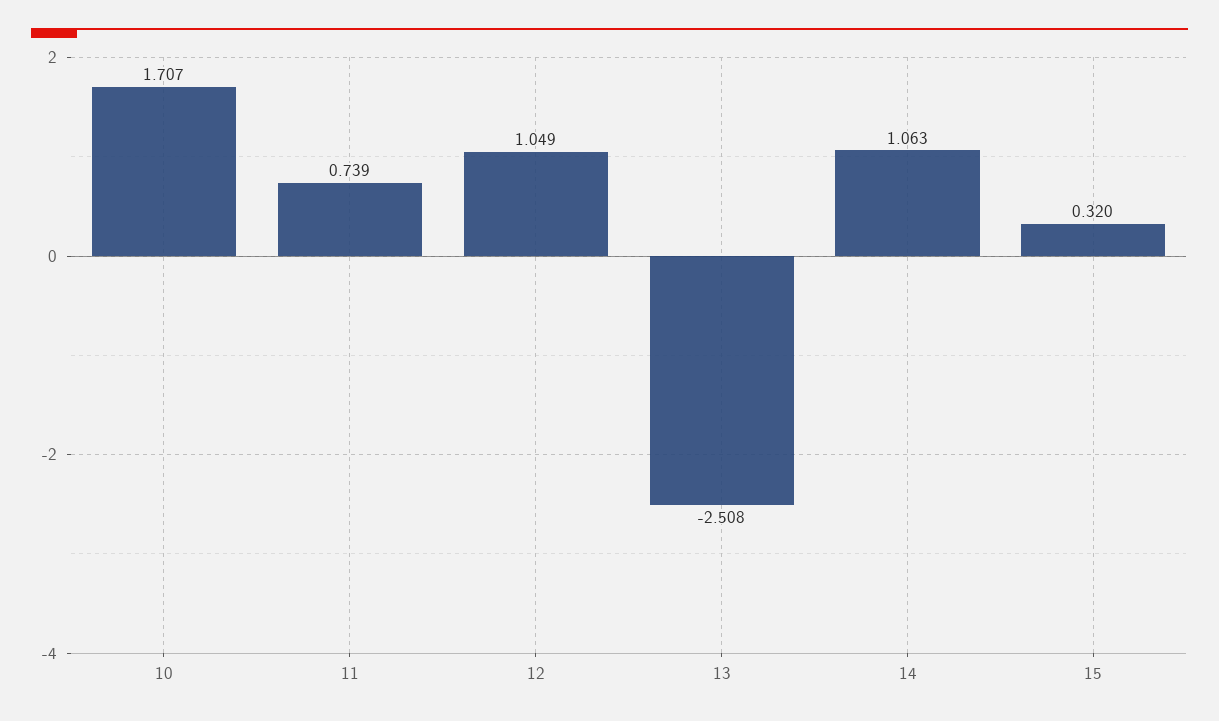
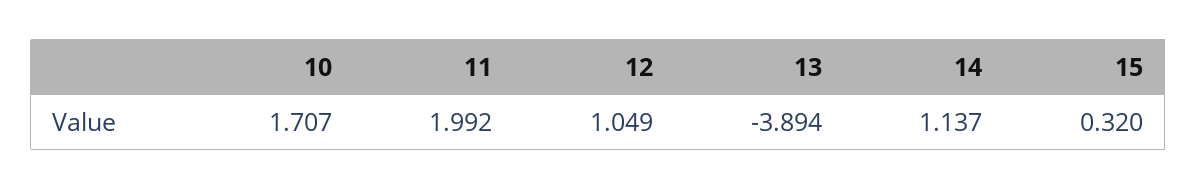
  {
    "10": 1.707,
-   "11": 0.739,
+   "11": 1.992,
    "12": 1.049,
-   "13": -2.508,
+   "13": -3.894,
-   "14": 1.063,
+   "14": 1.137,
    "15": 0.32
  }

